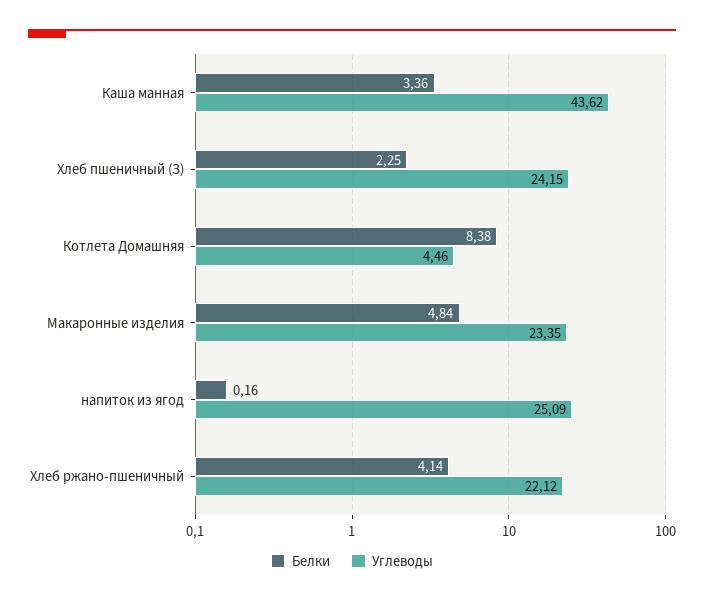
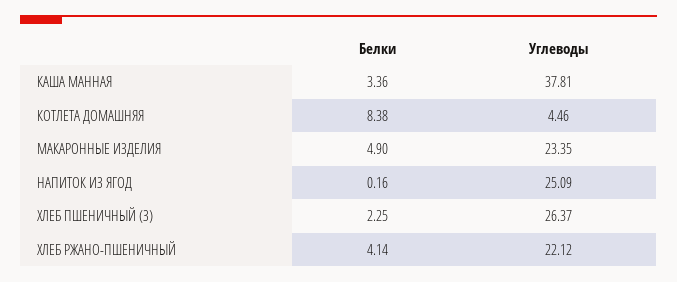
  {
    "Белки": {
      "Каша манная": 3.36,
      "Хлеб пшеничный (З)": 2.25,
      "Котлета Домашняя": 8.38,
-     "Макаронные изделия": 4.84,
+     "Макаронные изделия": 4.9,
      "напиток из ягод": 0.16,
      "Хлеб ржано-пшеничный": 4.14
    },
    "Углеводы": {
-     "Каша манная": 43.62,
+     "Каша манная": 37.81,
-     "Хлеб пшеничный (З)": 24.15,
+     "Хлеб пшеничный (З)": 26.37,
      "Котлета Домашняя": 4.46,
      "Макаронные изделия": 23.35,
      "напиток из ягод": 25.09,
      "Хлеб ржано-пшеничный": 22.12
    }
  }

